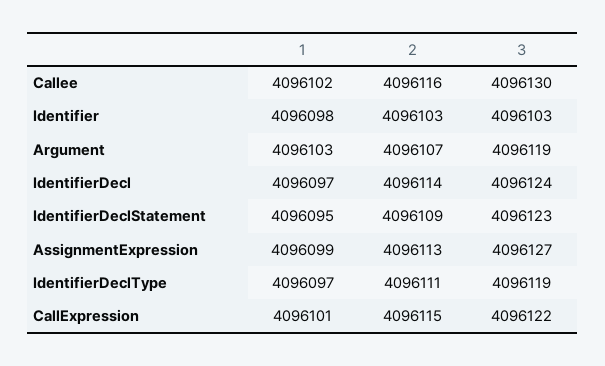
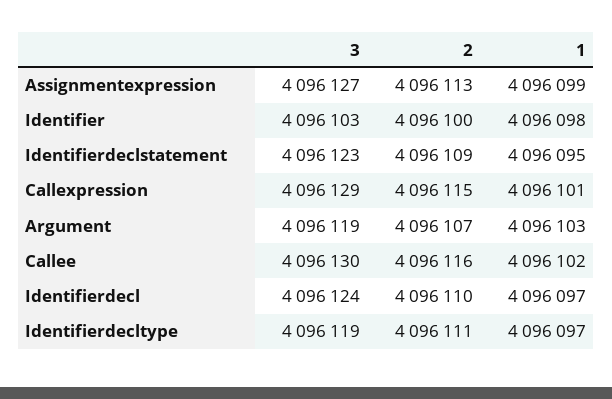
  {
    "1": {
      "Callee": 4096102,
      "Identifier": 4096098,
      "Argument": 4096103,
      "IdentifierDecl": 4096097,
      "IdentifierDeclStatement": 4096095,
      "AssignmentExpression": 4096099,
      "IdentifierDeclType": 4096097,
      "CallExpression": 4096101
    },
    "2": {
      "Callee": 4096116,
-     "Identifier": 4096103,
+     "Identifier": 4096100,
      "Argument": 4096107,
-     "IdentifierDecl": 4096114,
+     "IdentifierDecl": 4096110,
      "IdentifierDeclStatement": 4096109,
      "AssignmentExpression": 4096113,
      "IdentifierDeclType": 4096111,
      "CallExpression": 4096115
    },
    "3": {
      "Callee": 4096130,
      "Identifier": 4096103,
      "Argument": 4096119,
      "IdentifierDecl": 4096124,
      "IdentifierDeclStatement": 4096123,
      "AssignmentExpression": 4096127,
      "IdentifierDeclType": 4096119,
-     "CallExpression": 4096122
+     "CallExpression": 4096129
    }
  }

